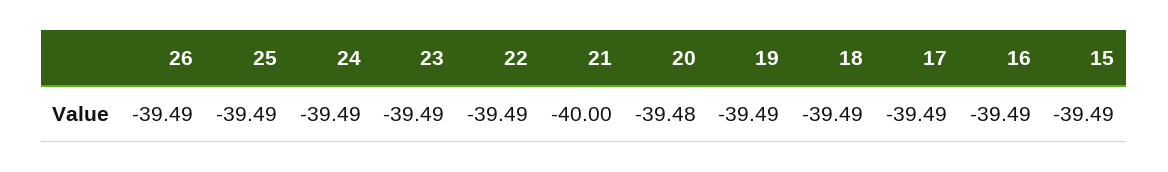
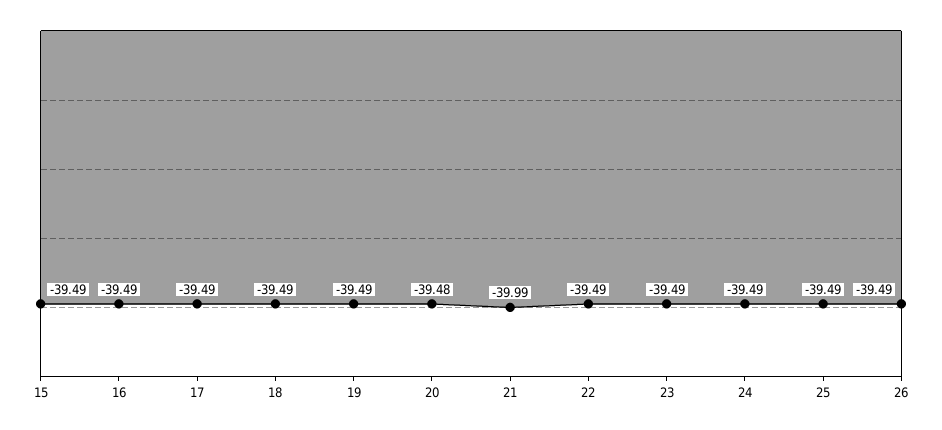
  {
    "26": -39.49,
    "25": -39.49,
    "24": -39.49,
    "23": -39.49,
    "22": -39.49,
-   "21": -40,
+   "21": -39.99,
    "20": -39.48,
    "19": -39.49,
    "18": -39.49,
    "17": -39.49,
    "16": -39.49,
    "15": -39.49
  }

